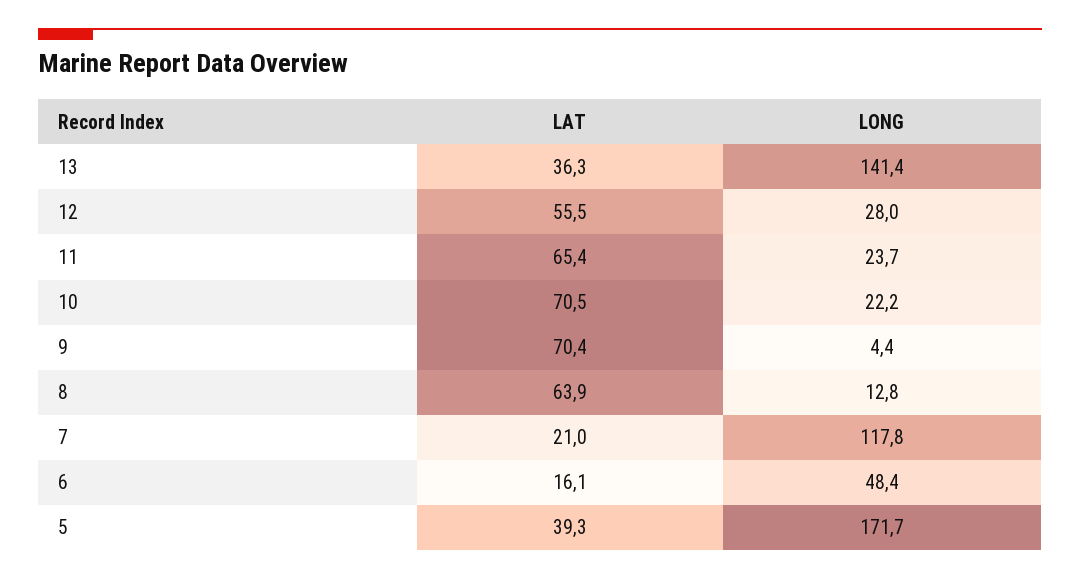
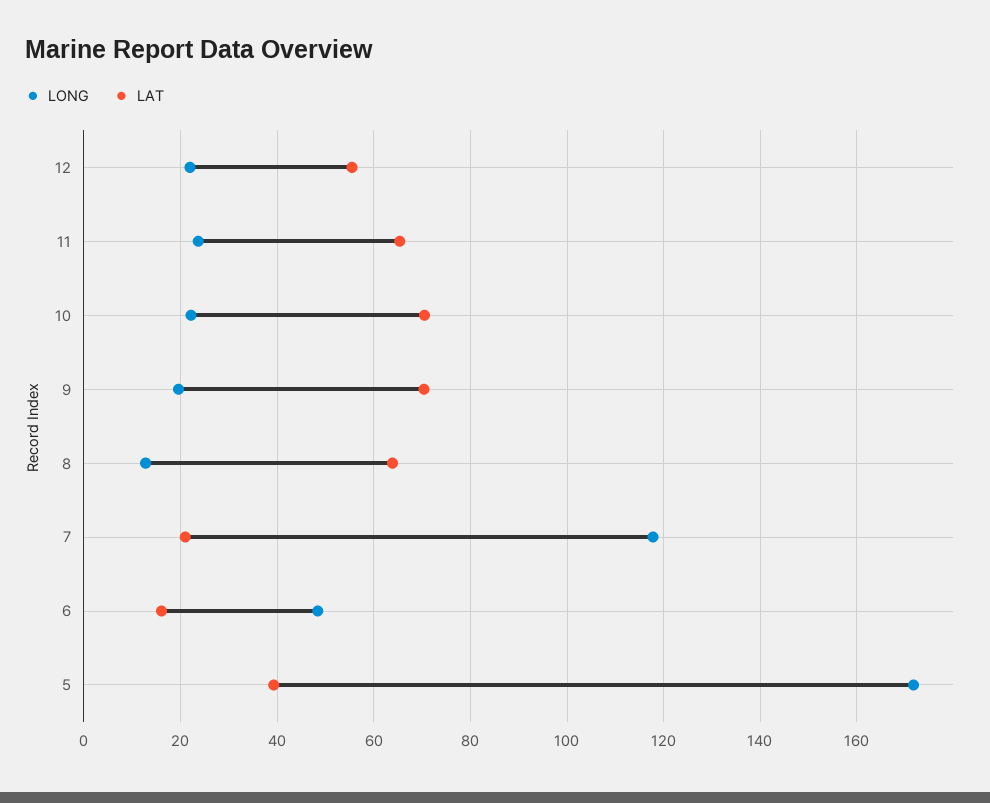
  {
    "LAT": {
-     "13": 36.3,
      "12": 55.5,
      "11": 65.4,
      "10": 70.5,
      "9": 70.4,
      "8": 63.9,
      "7": 21,
      "6": 16.1,
      "5": 39.3
    },
    "LONG": {
-     "13": 141.4,
-     "12": 28,
+     "12": 22,
      "11": 23.7,
      "10": 22.2,
-     "9": 4.4,
+     "9": 20,
      "8": 12.8,
      "7": 117.8,
      "6": 48.4,
      "5": 171.7
    }
  }

